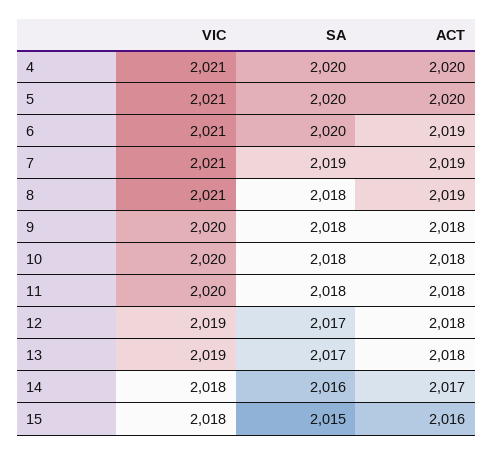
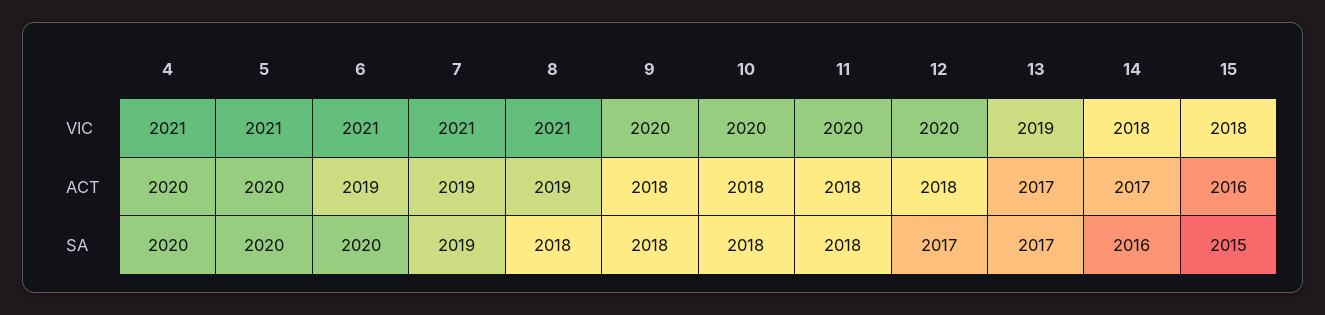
  {
    "VIC": {
      "4": 2021,
      "5": 2021,
      "6": 2021,
      "7": 2021,
      "8": 2021,
      "9": 2020,
      "10": 2020,
      "11": 2020,
-     "12": 2019,
+     "12": 2020,
      "13": 2019,
      "14": 2018,
      "15": 2018
    },
    "SA": {
      "4": 2020,
      "5": 2020,
      "6": 2020,
      "7": 2019,
      "8": 2018,
      "9": 2018,
      "10": 2018,
      "11": 2018,
      "12": 2017,
      "13": 2017,
      "14": 2016,
      "15": 2015
    },
    "ACT": {
      "4": 2020,
      "5": 2020,
      "6": 2019,
      "7": 2019,
      "8": 2019,
      "9": 2018,
      "10": 2018,
      "11": 2018,
      "12": 2018,
-     "13": 2018,
+     "13": 2017,
      "14": 2017,
      "15": 2016
    }
  }

